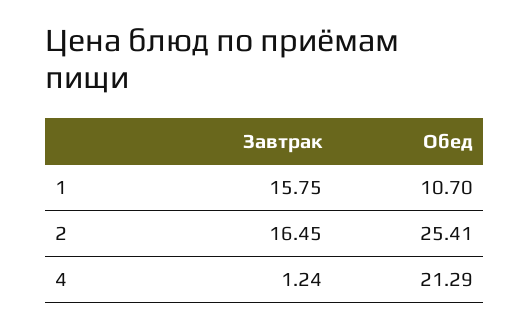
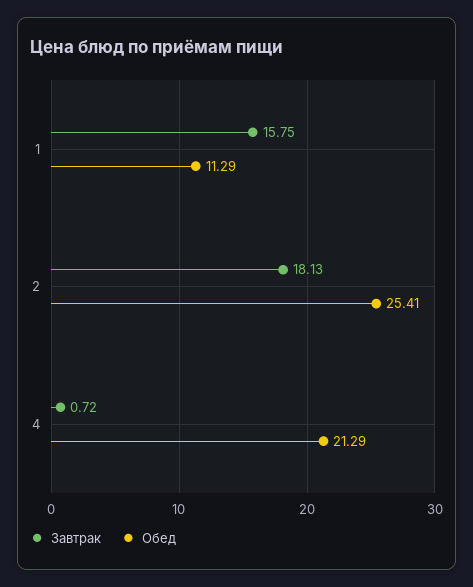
  {
    "Завтрак": {
      "1": 15.75,
-     "2": 16.45,
+     "2": 18.13,
-     "4": 1.24
+     "4": 0.72
    },
    "Обед": {
-     "1": 10.7,
+     "1": 11.29,
      "2": 25.41,
      "4": 21.29
    }
  }

